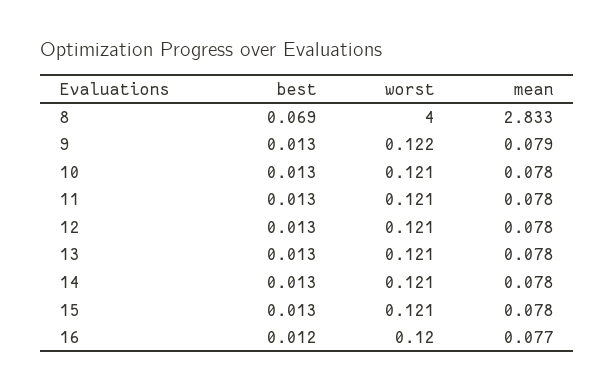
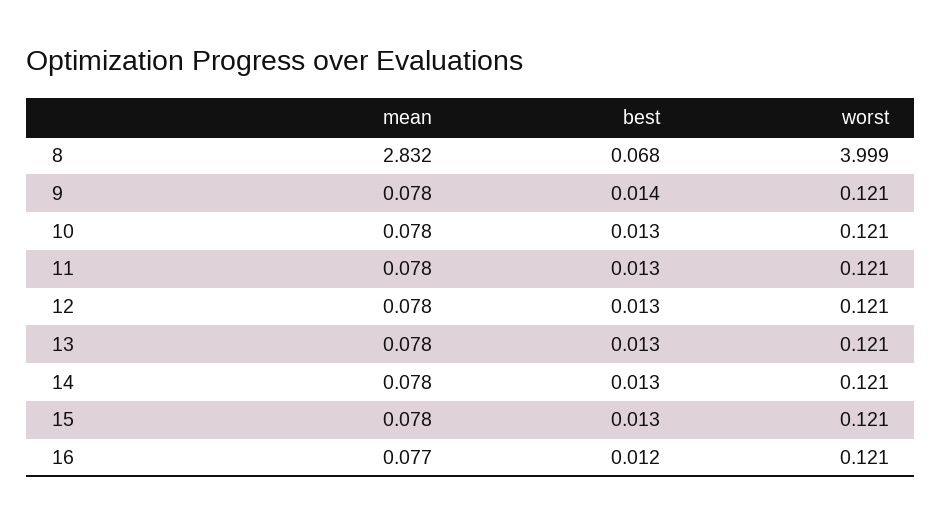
  {
    "best": {
-     "8": 0.069,
+     "8": 0.068,
-     "9": 0.013,
+     "9": 0.014,
      "10": 0.013,
      "11": 0.013,
      "12": 0.013,
      "13": 0.013,
      "14": 0.013,
      "15": 0.013,
      "16": 0.012
    },
    "worst": {
-     "8": 4,
+     "8": 3.999,
-     "9": 0.122,
+     "9": 0.121,
      "10": 0.121,
      "11": 0.121,
      "12": 0.121,
      "13": 0.121,
      "14": 0.121,
      "15": 0.121,
-     "16": 0.12
+     "16": 0.121
    },
    "mean": {
-     "8": 2.833,
+     "8": 2.832,
-     "9": 0.079,
+     "9": 0.078,
      "10": 0.078,
      "11": 0.078,
      "12": 0.078,
      "13": 0.078,
      "14": 0.078,
      "15": 0.078,
      "16": 0.077
    }
  }

